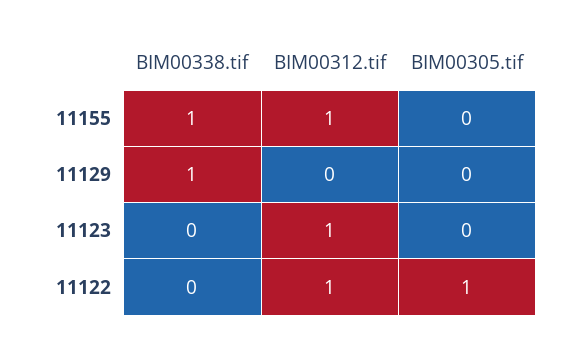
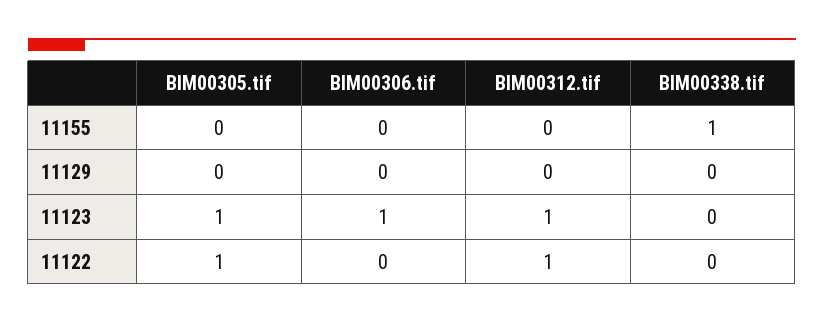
  {
    "BIM00338.tif": {
      "11155": 1,
-     "11129": 1,
+     "11129": 0,
      "11123": 0,
      "11122": 0
    },
    "BIM00312.tif": {
-     "11155": 1,
+     "11155": 0,
      "11129": 0,
      "11123": 1,
      "11122": 1
    },
    "BIM00305.tif": {
      "11155": 0,
      "11129": 0,
-     "11123": 0,
+     "11123": 1,
      "11122": 1
-   }
+   },
+   "BIM00306.tif": {
+     "11155": 0,
+     "11129": 0,
+     "11123": 1,
+     "11122": 0
+   }
  }

